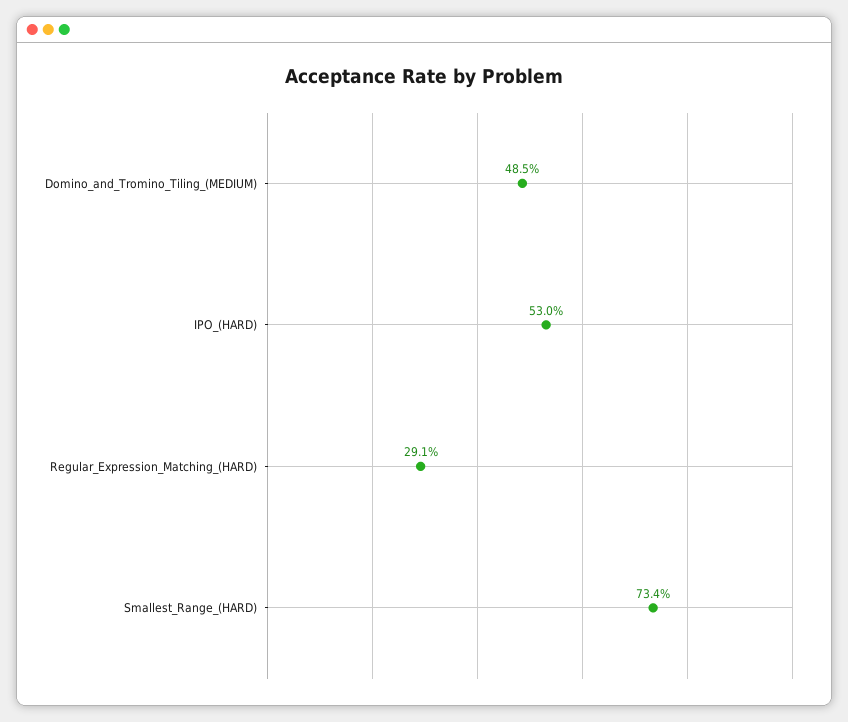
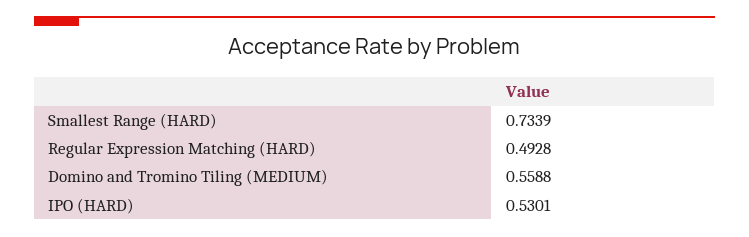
  {
-   "Domino_and_Tromino_Tiling_(MEDIUM)": 0.485,
+   "Domino_and_Tromino_Tiling_(MEDIUM)": 0.5588,
    "IPO_(HARD)": 0.5301,
-   "Regular_Expression_Matching_(HARD)": 0.291,
+   "Regular_Expression_Matching_(HARD)": 0.4928,
    "Smallest_Range_(HARD)": 0.7339
  }

